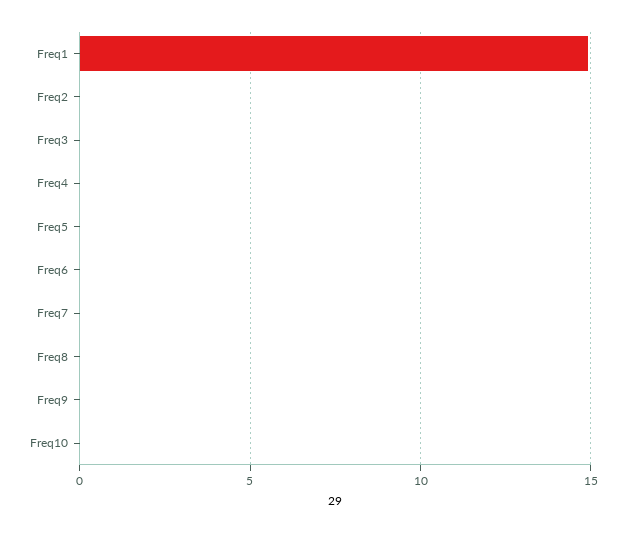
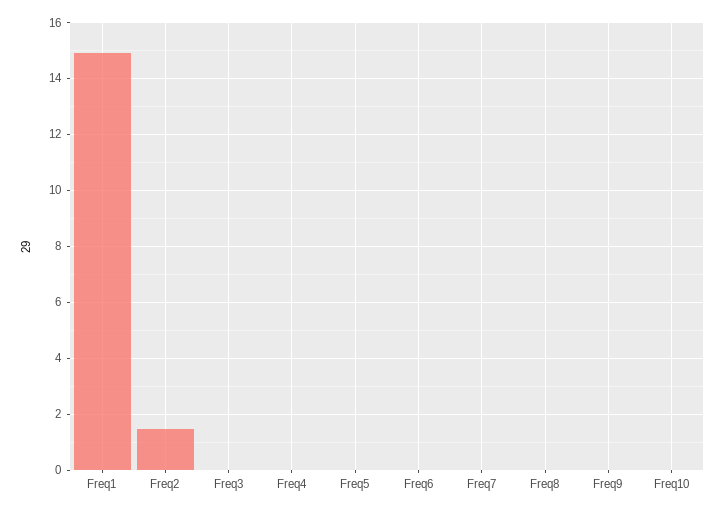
  {
    "Freq1": 15,
-   "Freq2": 0,
+   "Freq2": 1.5,
    "Freq3": 0,
    "Freq4": 0,
    "Freq5": 0,
    "Freq6": 0,
    "Freq7": 0,
    "Freq8": 0,
    "Freq9": 0,
    "Freq10": 0
  }

